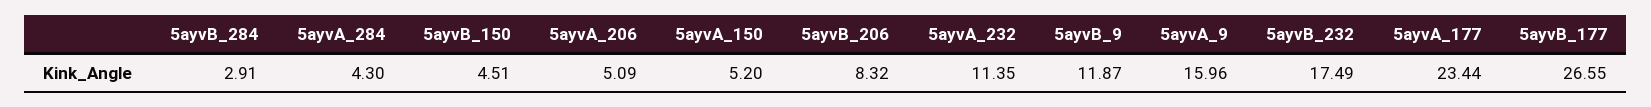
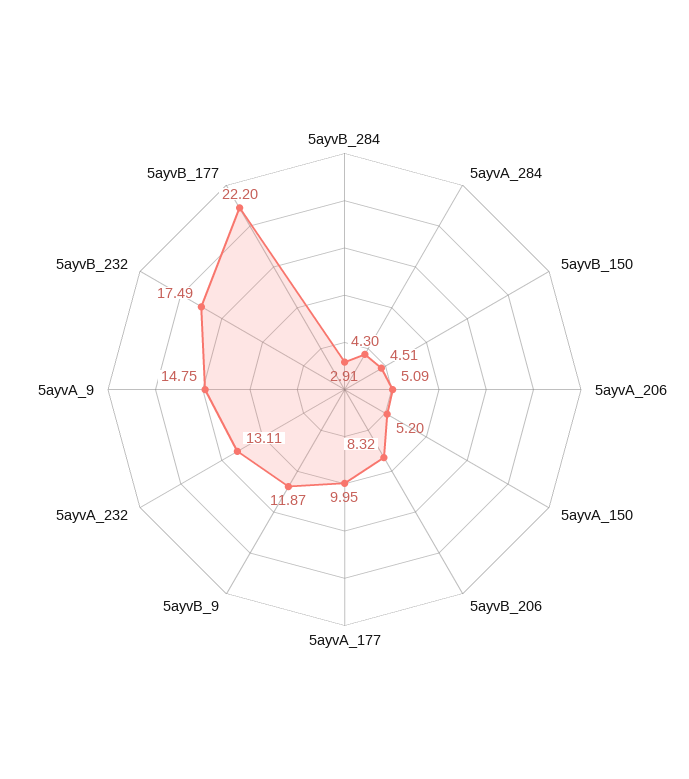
  {
    "5ayvB_284": 2.91,
    "5ayvA_284": 4.3,
    "5ayvB_150": 4.51,
    "5ayvA_206": 5.09,
    "5ayvA_150": 5.2,
    "5ayvB_206": 8.32,
-   "5ayvA_232": 11.35,
+   "5ayvA_232": 13.11,
    "5ayvB_9": 11.87,
-   "5ayvA_9": 15.96,
+   "5ayvA_9": 14.75,
    "5ayvB_232": 17.49,
-   "5ayvA_177": 23.44,
+   "5ayvA_177": 9.95,
-   "5ayvB_177": 26.55
+   "5ayvB_177": 22.2
  }

